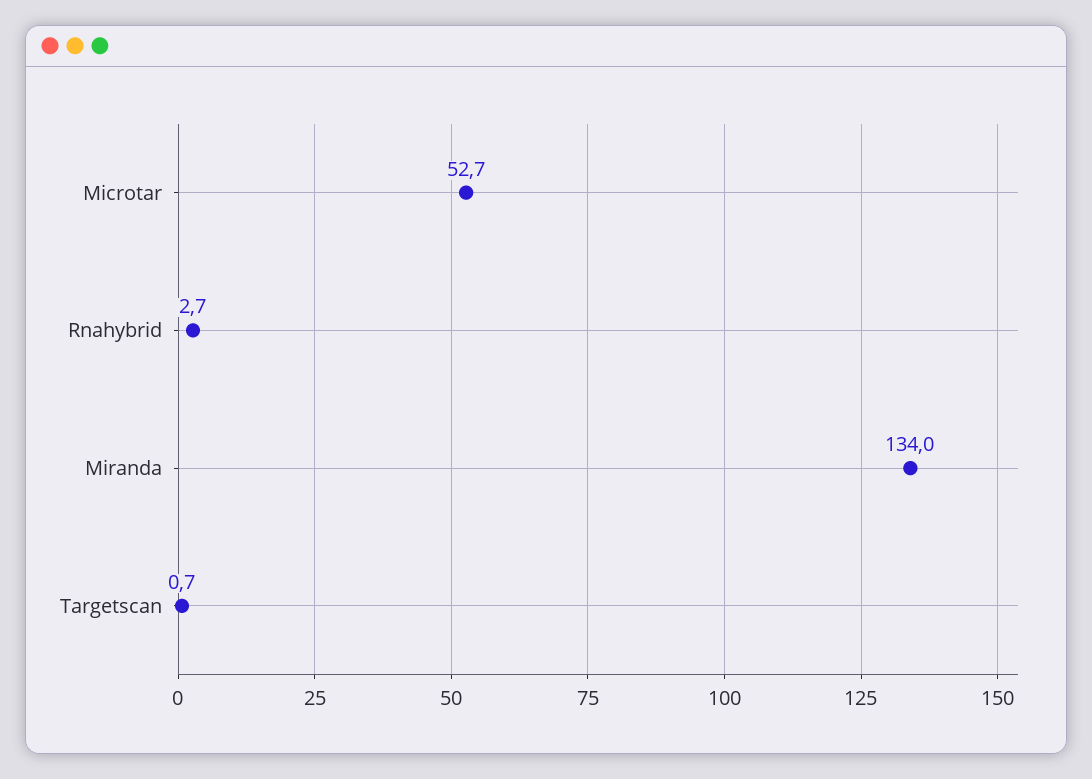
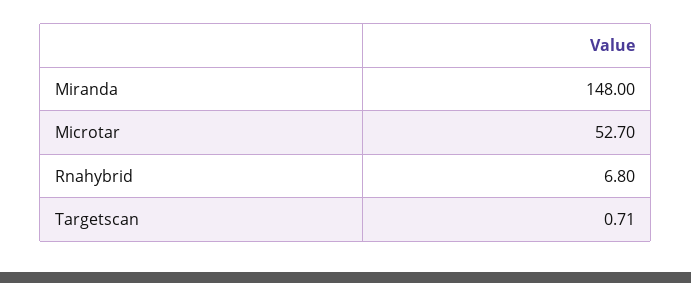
  {
    "Microtar": 52.7,
-   "Rnahybrid": 2.7,
+   "Rnahybrid": 6.8,
-   "Miranda": 134,
+   "Miranda": 148,
    "Targetscan": 0.71
  }

